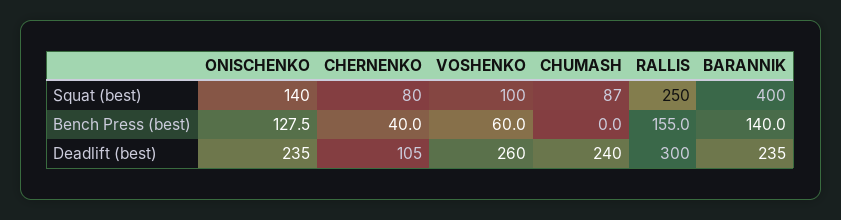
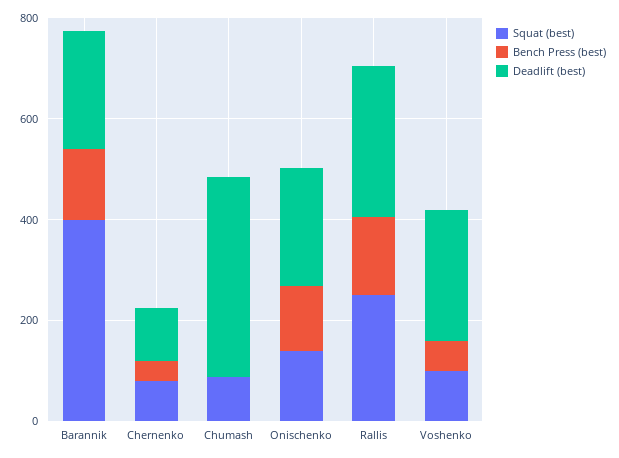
  {
    "Squat (best)": {
      "ONISCHENKO": 140,
      "CHERNENKO": 80,
      "VOSHENKO": 100,
      "CHUMASH": 87,
      "RALLIS": 250,
      "BARANNIK": 400
    },
    "Bench Press (best)": {
      "ONISCHENKO": 127.5,
      "CHERNENKO": 40,
      "VOSHENKO": 60,
      "CHUMASH": 0,
      "RALLIS": 155,
      "BARANNIK": 140
    },
    "Deadlift (best)": {
      "ONISCHENKO": 235,
      "CHERNENKO": 105,
      "VOSHENKO": 260,
-     "CHUMASH": 240,
+     "CHUMASH": 400,
      "RALLIS": 300,
      "BARANNIK": 235
    }
  }

